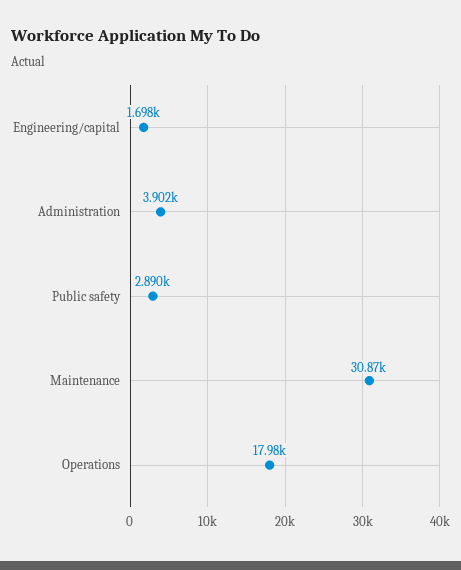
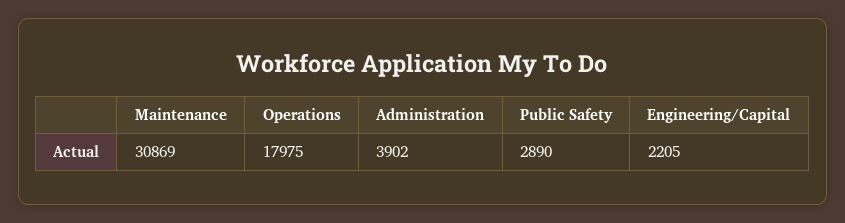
  {
-   "Engineering/capital": 1698,
+   "Engineering/capital": 2205,
    "Administration": 3902,
    "Public safety": 2890,
    "Maintenance": 30869,
    "Operations": 17975
  }

